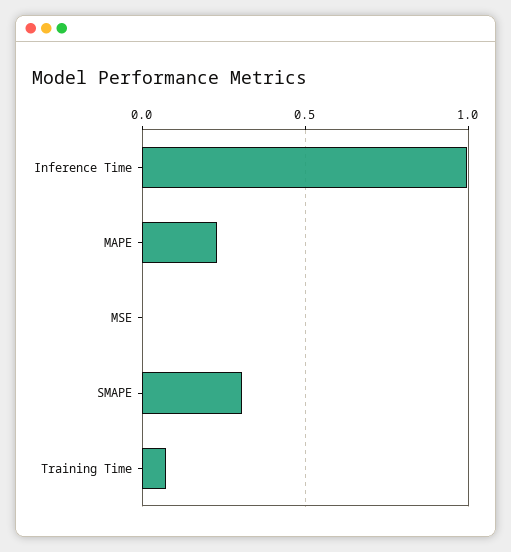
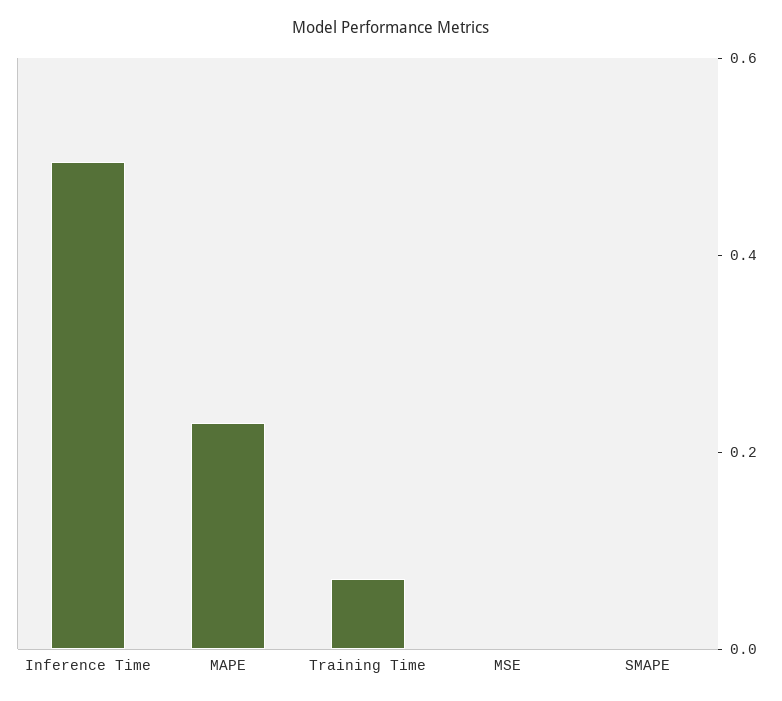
  {
-   "Inference Time": 1,
+   "Inference Time": 0.5,
    "MAPE": 0.25,
    "MSE": 0,
-   "SMAPE": 0.3,
+   "SMAPE": 0,
    "Training Time": 0.05
  }

